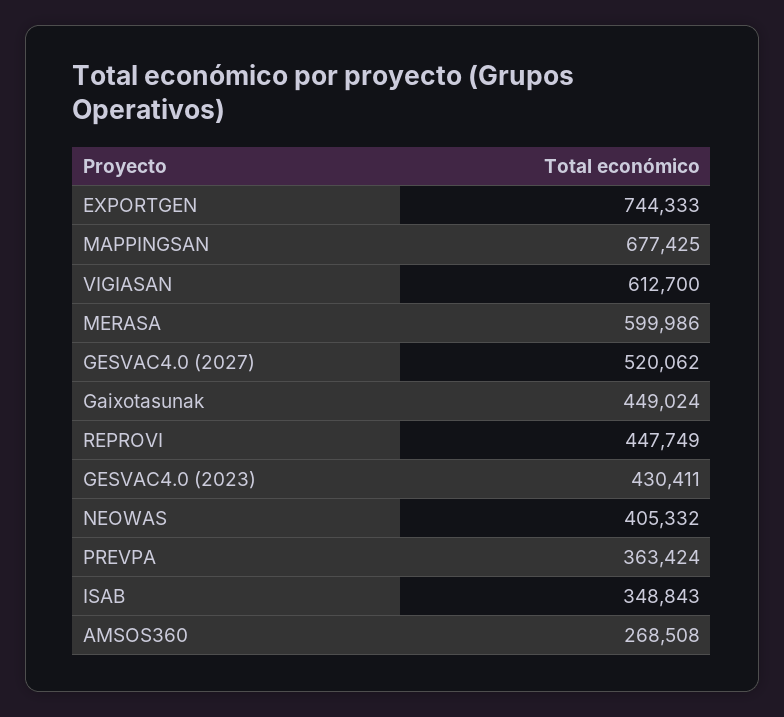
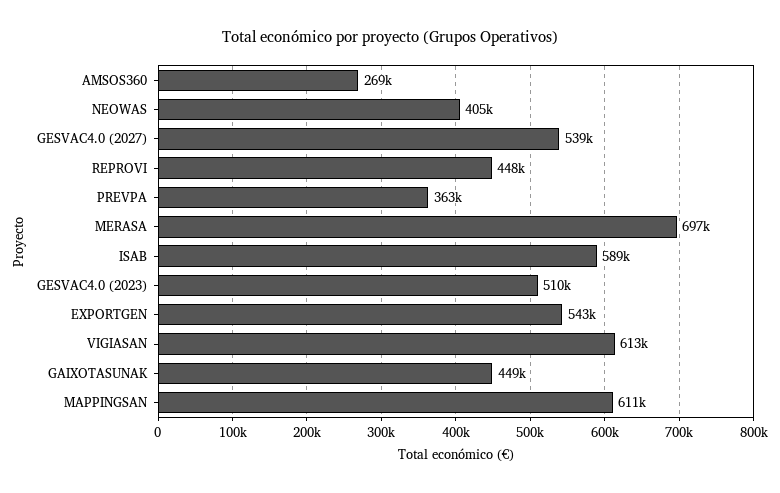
  {
-   "EXPORTGEN": 744333,
+   "EXPORTGEN": 543000,
-   "MAPPINGSAN": 677425,
+   "MAPPINGSAN": 611000,
    "VIGIASAN": 612700,
-   "MERASA": 599986,
+   "MERASA": 697000,
-   "GESVAC4.0 (2027)": 520062,
+   "GESVAC4.0 (2027)": 539000,
    "Gaixotasunak": 449024,
    "REPROVI": 447749,
-   "GESVAC4.0 (2023)": 430411,
+   "GESVAC4.0 (2023)": 510000,
    "NEOWAS": 405332,
    "PREVPA": 363424,
-   "ISAB": 348843,
+   "ISAB": 589000,
    "AMSOS360": 268508
  }

